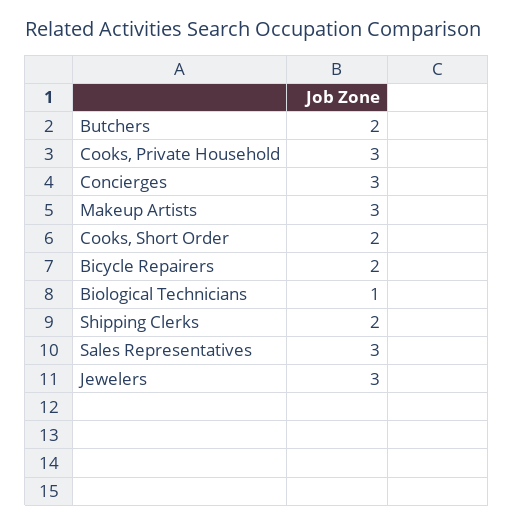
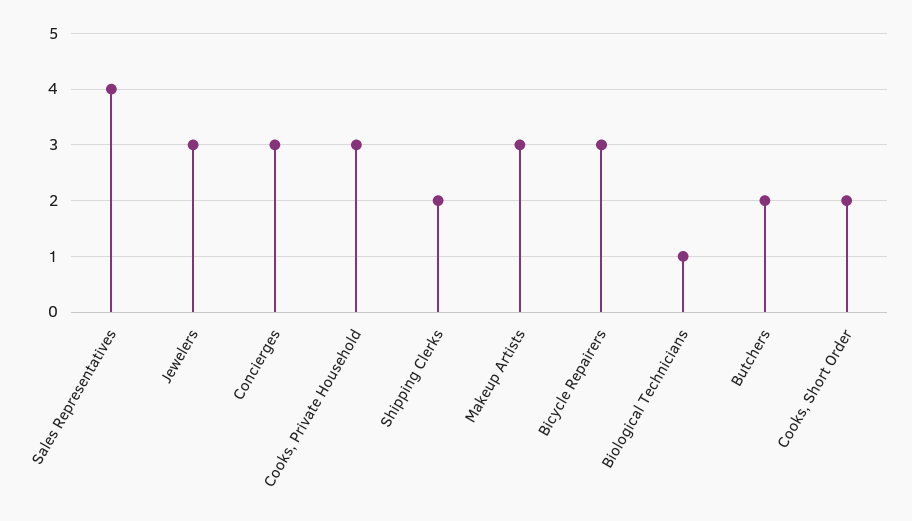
  {
    "Butchers": 2,
    "Cooks, Private Household": 3,
    "Concierges": 3,
    "Makeup Artists": 3,
    "Cooks, Short Order": 2,
-   "Bicycle Repairers": 2,
+   "Bicycle Repairers": 3,
    "Biological Technicians": 1,
    "Shipping Clerks": 2,
-   "Sales Representatives": 3,
+   "Sales Representatives": 4,
    "Jewelers": 3
  }

